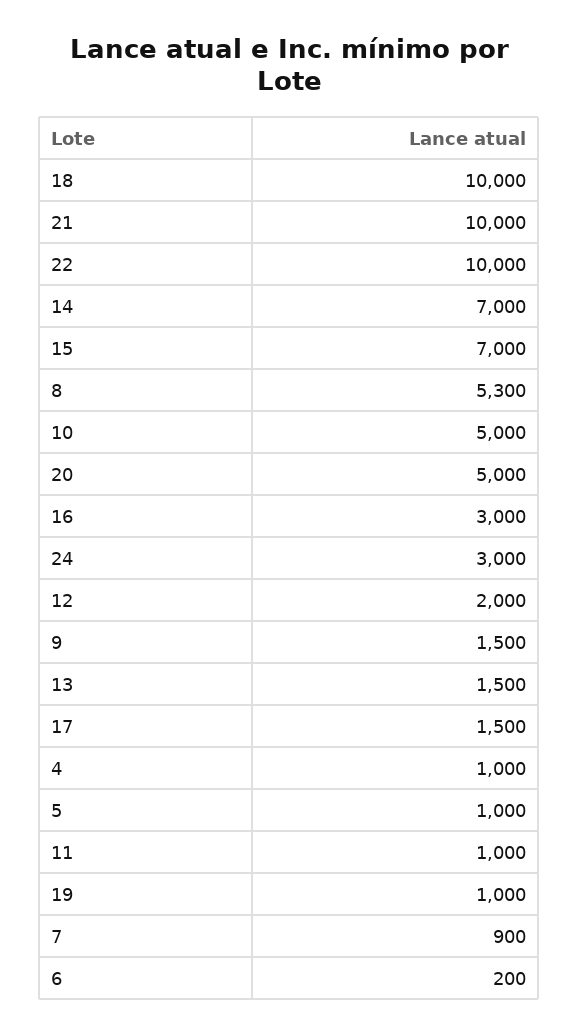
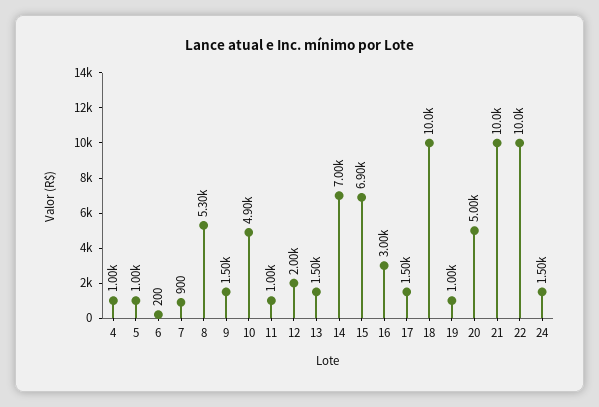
  {
    "18": 10000,
    "21": 10000,
    "22": 10000,
    "14": 7000,
-   "15": 7000,
+   "15": 6900,
    "8": 5300,
-   "10": 5000,
+   "10": 4900,
    "20": 5000,
    "16": 3000,
-   "24": 3000,
+   "24": 1500,
    "12": 2000,
    "9": 1500,
    "13": 1500,
    "17": 1500,
    "4": 1000,
    "5": 1000,
    "11": 1000,
    "19": 1000,
    "7": 900,
    "6": 200
  }

